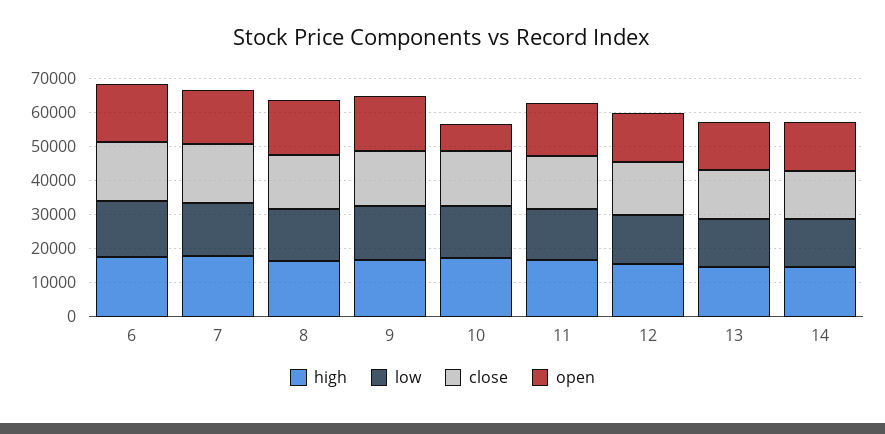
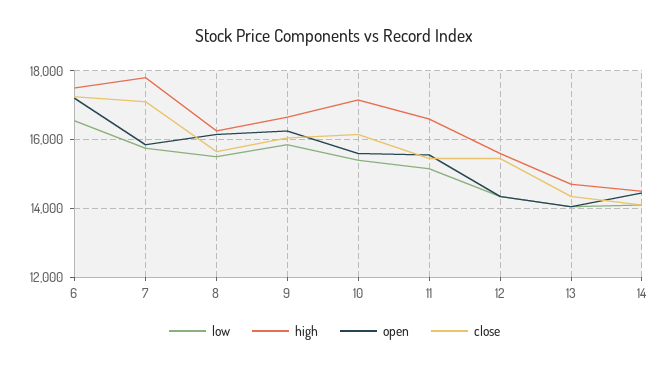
  {
    "high": {
      "6": 17600,
      "7": 17800,
      "8": 16200,
      "9": 16600,
      "10": 17200,
      "11": 16600,
      "12": 15600,
      "13": 14800,
      "14": 14600
    },
    "low": {
      "6": 16600,
      "7": 15800,
      "8": 15600,
      "9": 15800,
      "10": 15400,
      "11": 15200,
      "12": 14400,
      "13": 14000,
      "14": 14200
    },
    "close": {
      "6": 17200,
      "7": 17200,
      "8": 15600,
      "9": 16000,
      "10": 16200,
      "11": 15400,
      "12": 15400,
      "13": 14400,
      "14": 14200
    },
    "open": {
      "6": 17200,
      "7": 15800,
      "8": 16200,
      "9": 16200,
-     "10": 7500,
+     "10": 15600,
      "11": 15600,
      "12": 14400,
      "13": 14000,
      "14": 14400
    }
  }

